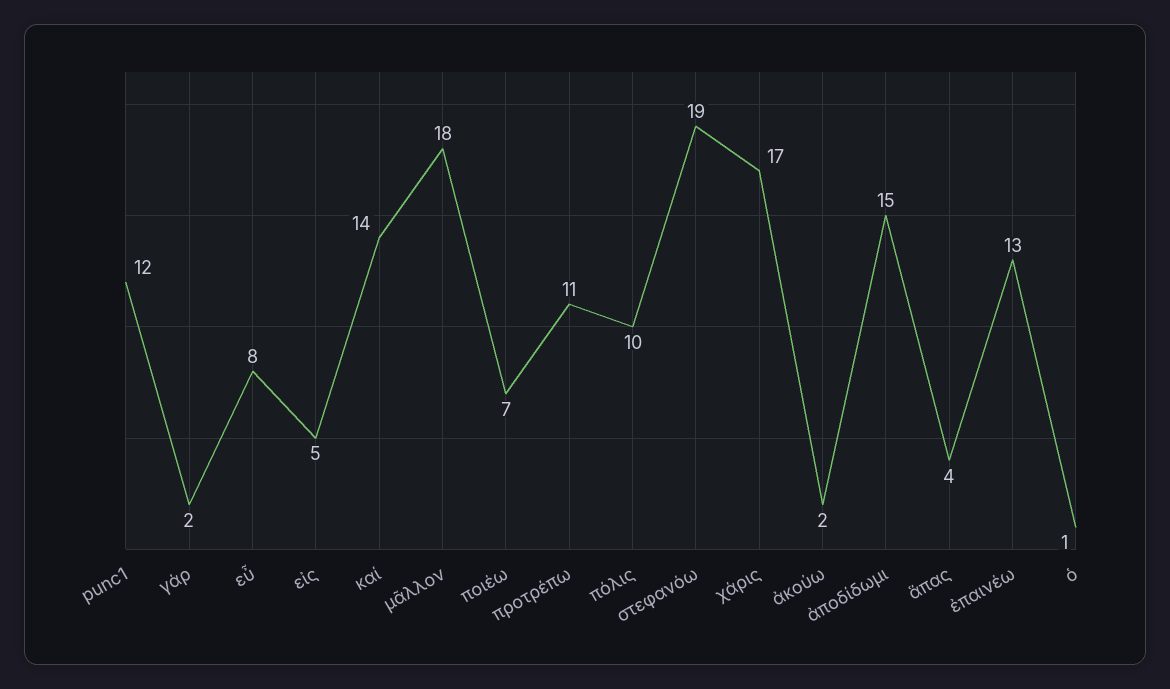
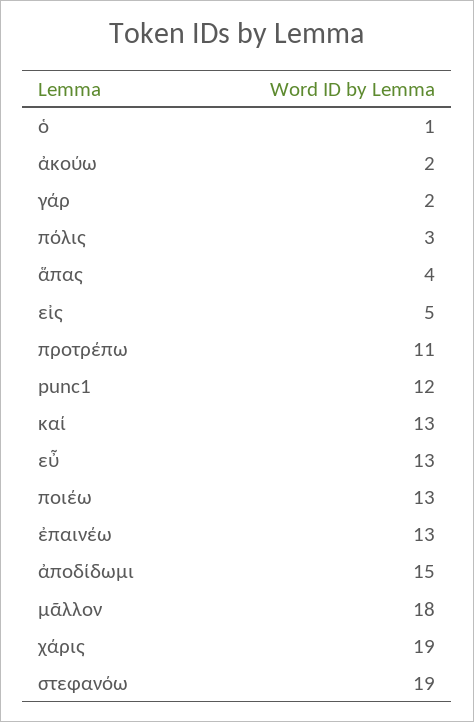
  {
    "punc1": 12,
    "γάρ": 2,
-   "εὖ": 8,
+   "εὖ": 13,
    "εἰς": 5,
-   "καί": 14,
+   "καί": 13,
    "μᾶλλον": 18,
-   "ποιέω": 7,
+   "ποιέω": 13,
    "προτρέπω": 11,
-   "πόλις": 10,
+   "πόλις": 3,
    "στεφανόω": 19,
-   "χάρις": 17,
+   "χάρις": 19,
    "ἀκούω": 2,
    "ἀποδίδωμι": 15,
    "ἅπας": 4,
    "ἐπαινέω": 13,
    "ὁ": 1
  }

